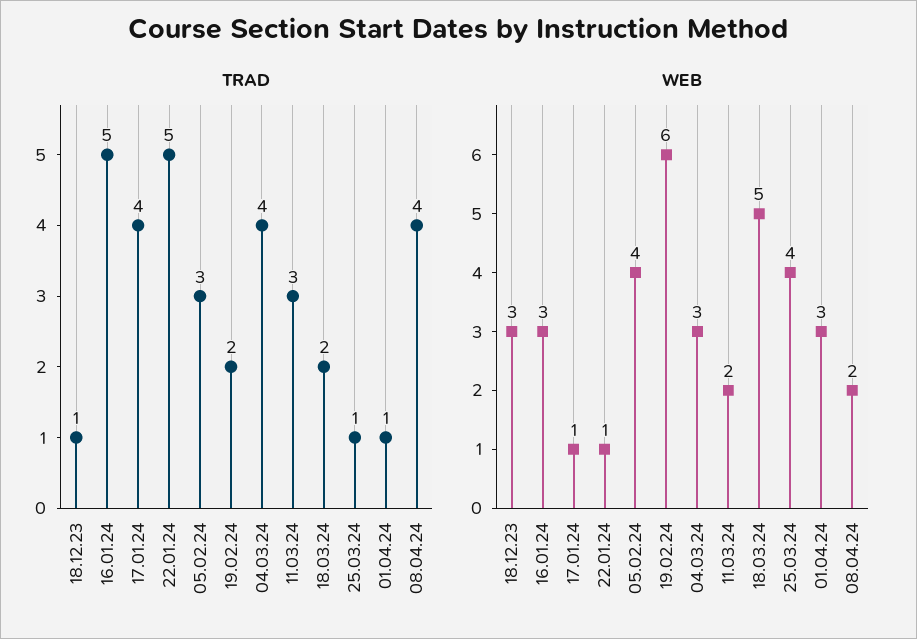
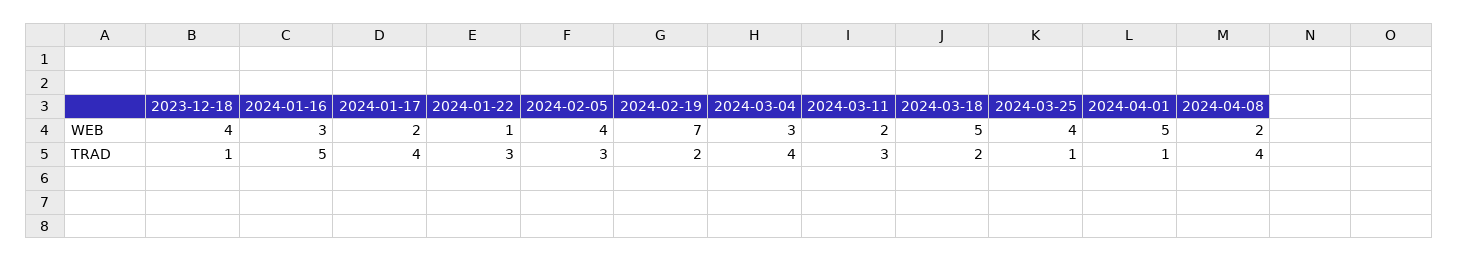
  {
    "TRAD": {
      "18.12.23": 1,
      "16.01.24": 5,
      "17.01.24": 4,
-     "22.01.24": 5,
+     "22.01.24": 3,
      "05.02.24": 3,
      "19.02.24": 2,
      "04.03.24": 4,
      "11.03.24": 3,
      "18.03.24": 2,
      "25.03.24": 1,
      "01.04.24": 1,
      "08.04.24": 4
    },
    "WEB": {
-     "18.12.23": 3,
+     "18.12.23": 4,
      "16.01.24": 3,
-     "17.01.24": 1,
+     "17.01.24": 2,
      "22.01.24": 1,
      "05.02.24": 4,
-     "19.02.24": 6,
+     "19.02.24": 7,
      "04.03.24": 3,
      "11.03.24": 2,
      "18.03.24": 5,
      "25.03.24": 4,
-     "01.04.24": 3,
+     "01.04.24": 5,
      "08.04.24": 2
    }
  }

